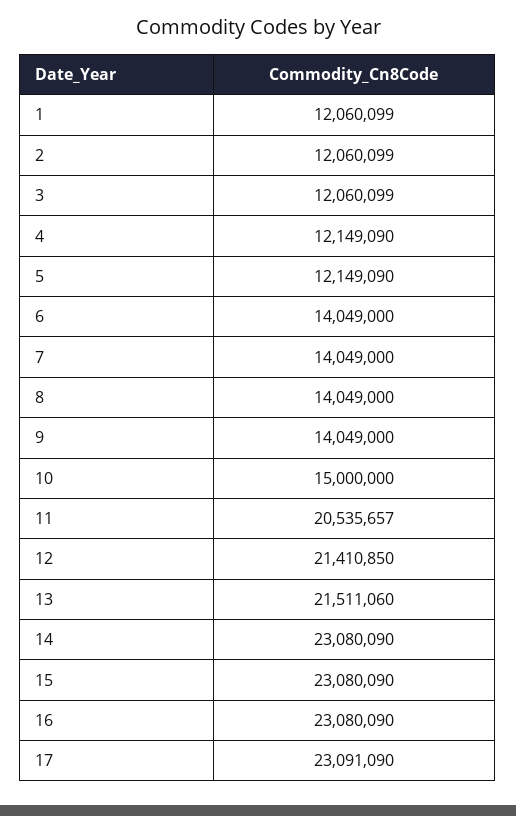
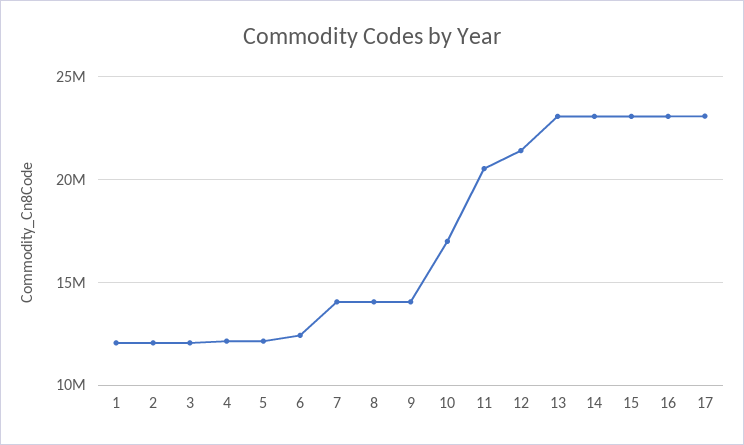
  {
    "1": 12060099,
    "2": 12060099,
    "3": 12060099,
    "4": 12149090,
    "5": 12149090,
-   "6": 14049000,
+   "6": 12500000,
    "7": 14049000,
    "8": 14049000,
    "9": 14049000,
-   "10": 15000000,
+   "10": 17000000,
    "11": 20535657,
    "12": 21410850,
-   "13": 21511060,
+   "13": 23000000,
    "14": 23080090,
    "15": 23080090,
    "16": 23080090,
    "17": 23091090
  }

